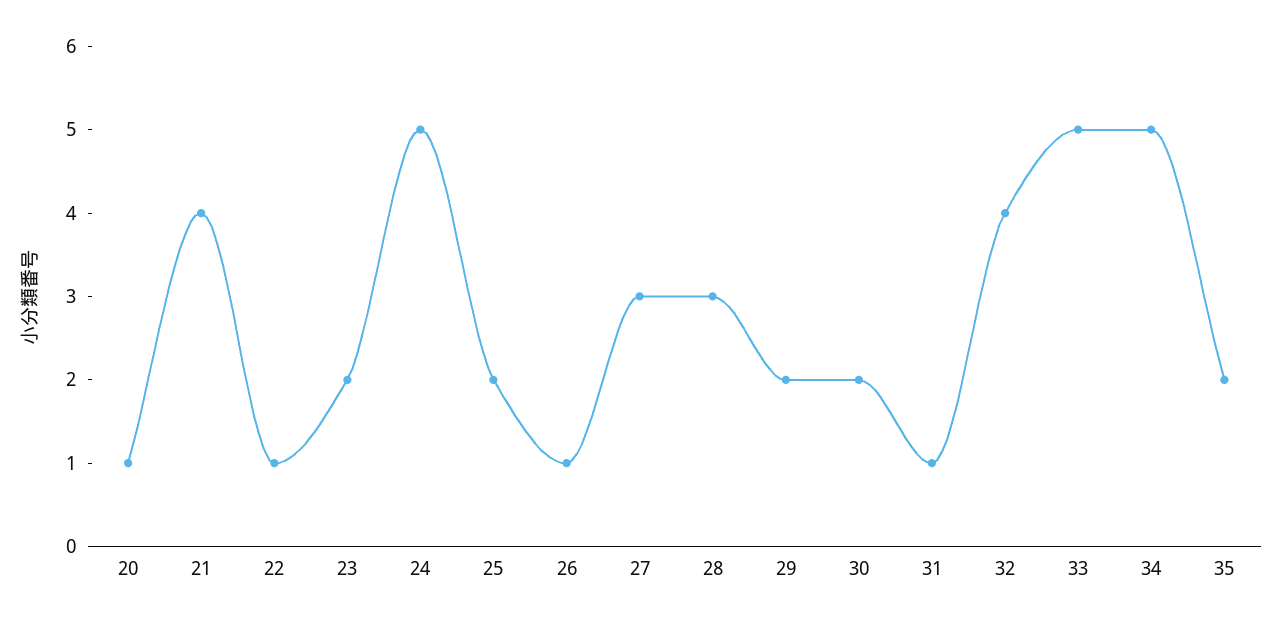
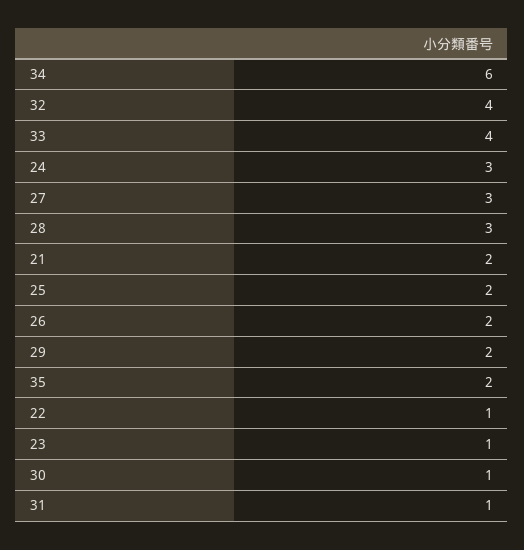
  {
-   "20": 1,
-   "21": 4,
+   "21": 2,
    "22": 1,
-   "23": 2,
+   "23": 1,
-   "24": 5,
+   "24": 3,
    "25": 2,
-   "26": 1,
+   "26": 2,
    "27": 3,
    "28": 3,
    "29": 2,
-   "30": 2,
+   "30": 1,
    "31": 1,
    "32": 4,
-   "33": 5,
+   "33": 4,
-   "34": 5,
+   "34": 6,
    "35": 2
  }

